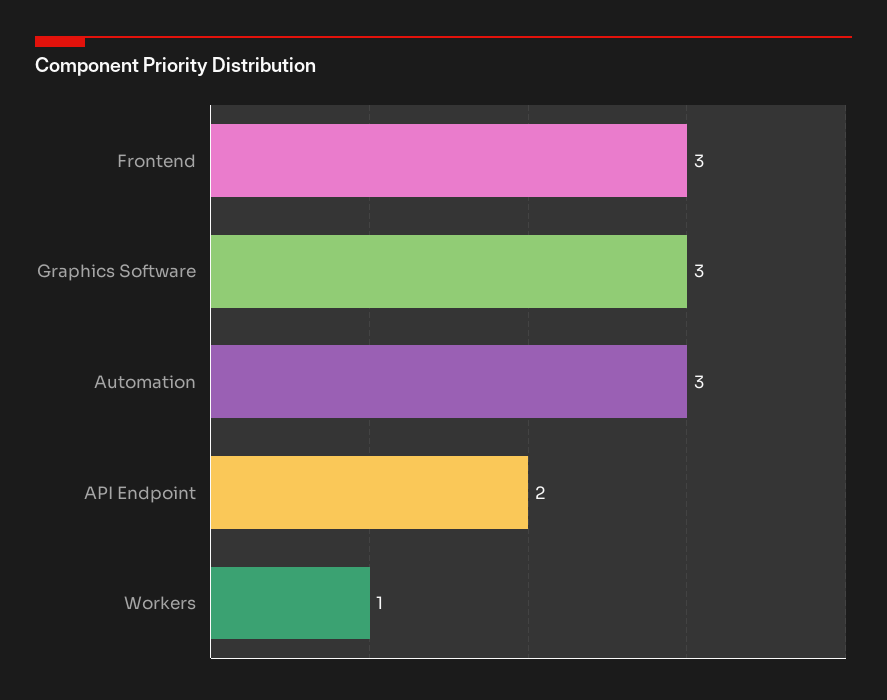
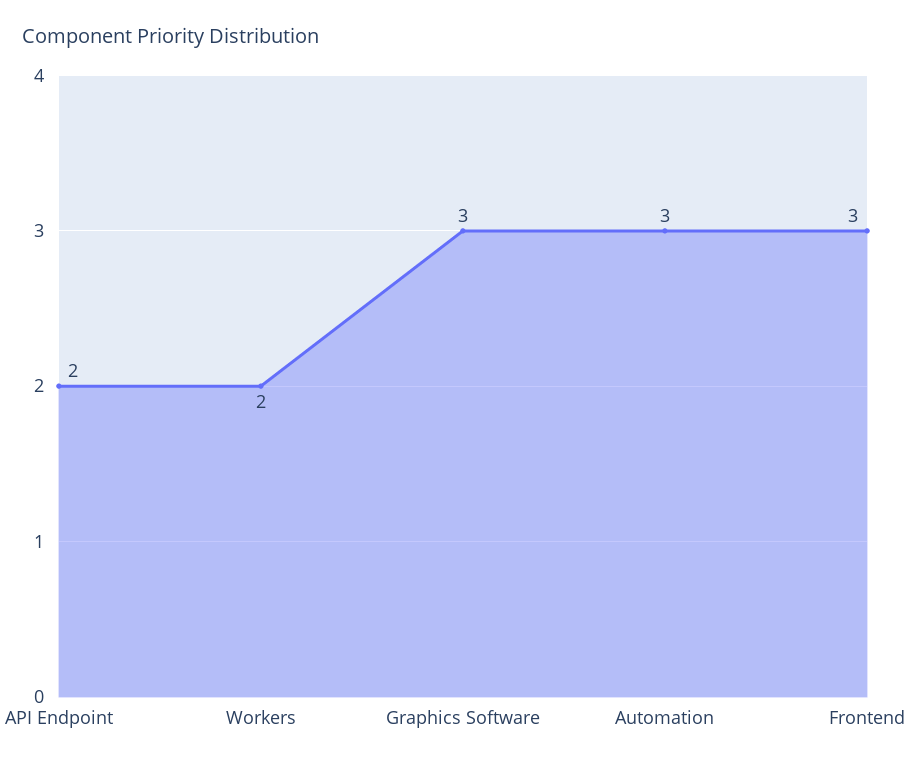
  {
    "Frontend": 3,
    "Graphics Software": 3,
    "Automation": 3,
    "API Endpoint": 2,
-   "Workers": 1
+   "Workers": 2
  }

